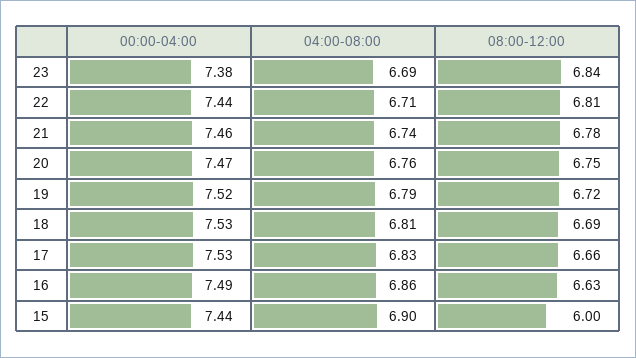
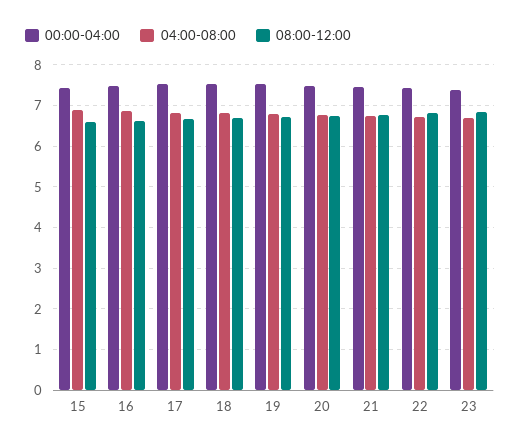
  {
    "00:00-04:00": {
      "23": 7.38,
      "22": 7.44,
      "21": 7.46,
      "20": 7.47,
      "19": 7.52,
      "18": 7.53,
      "17": 7.53,
      "16": 7.49,
      "15": 7.44
    },
    "04:00-08:00": {
      "23": 6.69,
      "22": 6.71,
      "21": 6.74,
      "20": 6.76,
      "19": 6.79,
      "18": 6.81,
      "17": 6.83,
      "16": 6.86,
      "15": 6.9
    },
    "08:00-12:00": {
      "23": 6.84,
      "22": 6.81,
      "21": 6.78,
      "20": 6.75,
      "19": 6.72,
      "18": 6.69,
      "17": 6.66,
      "16": 6.63,
-     "15": 6
+     "15": 6.6
    }
  }

